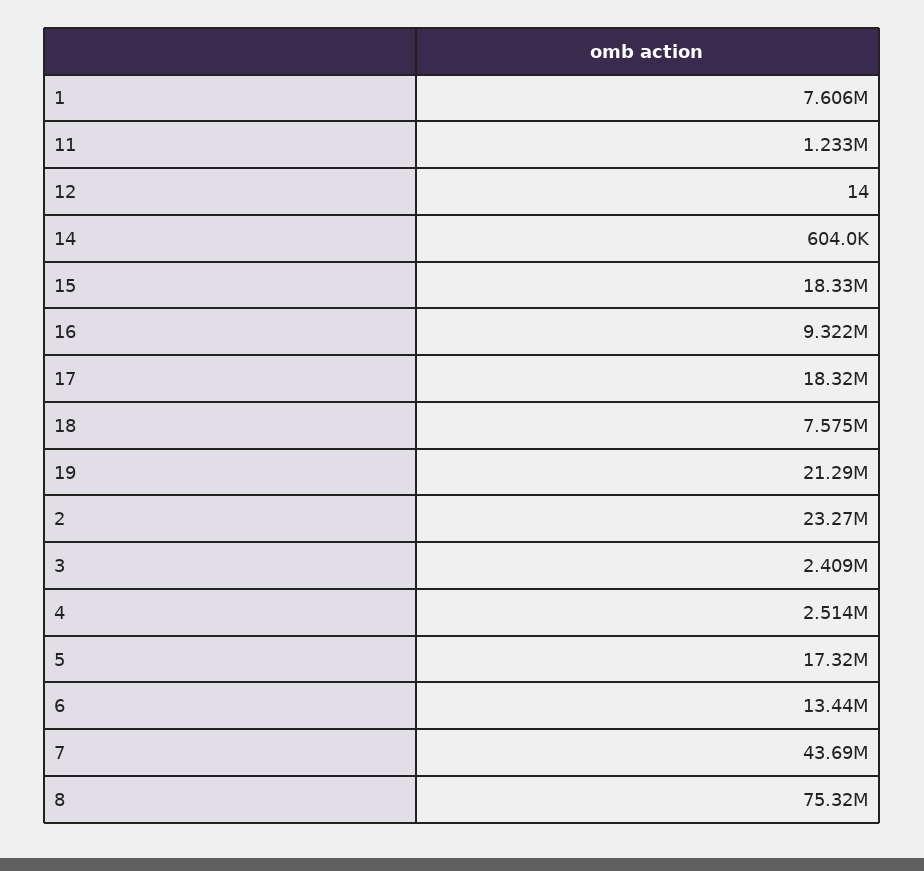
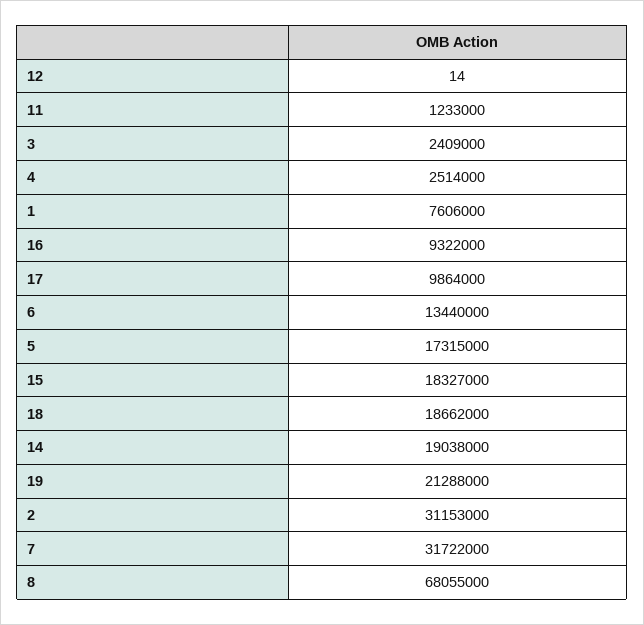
  {
    "1": 7606000,
    "11": 1233000,
    "12": 14,
-   "14": 604000,
+   "14": 19038000,
    "15": 18327000,
    "16": 9322000,
-   "17": 18320000,
+   "17": 9864000,
-   "18": 7575000,
+   "18": 18662000,
    "19": 21288000,
-   "2": 23270000,
+   "2": 31153000,
    "3": 2409000,
    "4": 2514000,
    "5": 17315000,
    "6": 13440000,
-   "7": 43690000,
+   "7": 31722000,
-   "8": 75320000
+   "8": 68055000
  }

